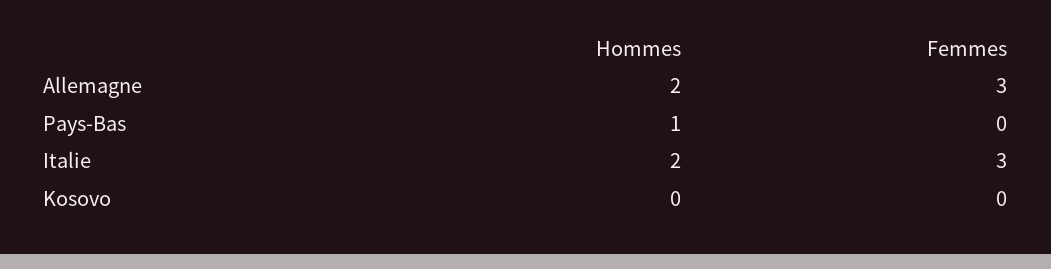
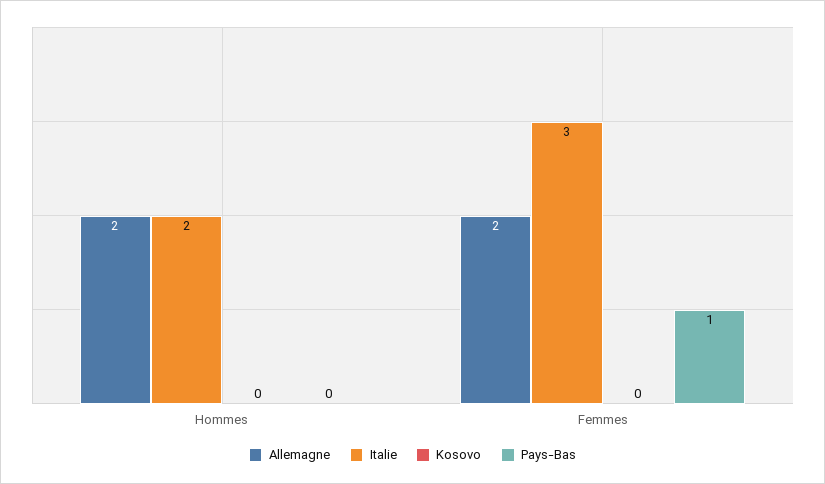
  {
    "Allemagne": {
      "Hommes": 2,
-     "Femmes": 3
+     "Femmes": 2
    },
    "Pays-Bas": {
-     "Hommes": 1,
+     "Hommes": 0,
-     "Femmes": 0
+     "Femmes": 1
    },
    "Italie": {
      "Hommes": 2,
      "Femmes": 3
    },
    "Kosovo": {
      "Hommes": 0,
      "Femmes": 0
    }
  }

